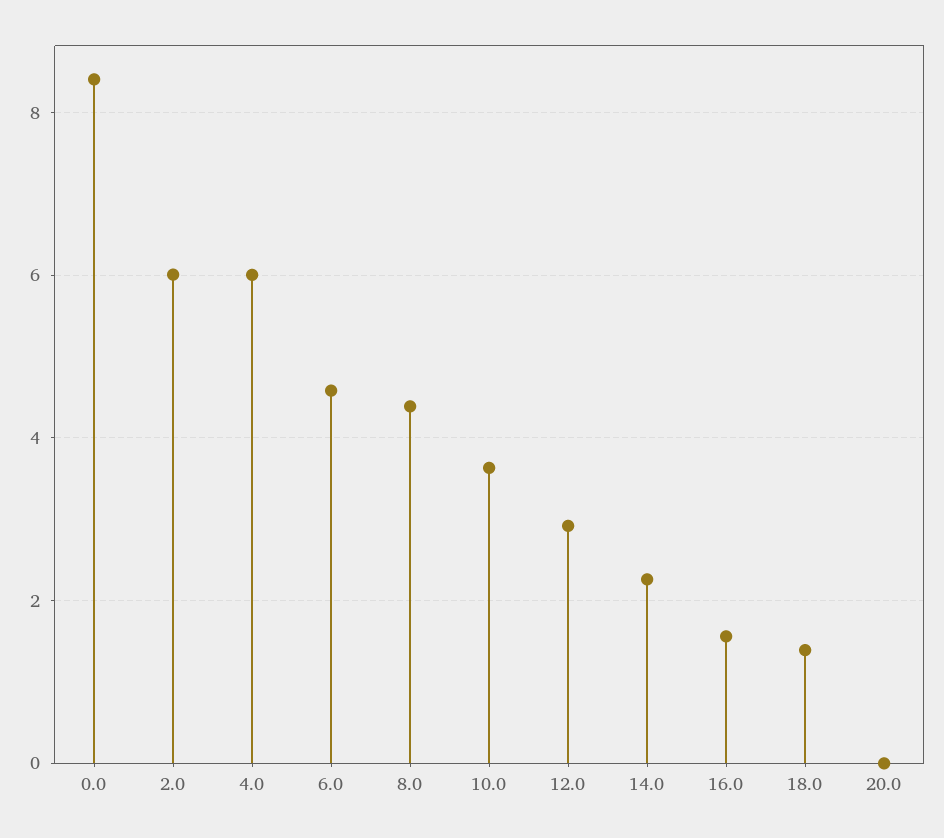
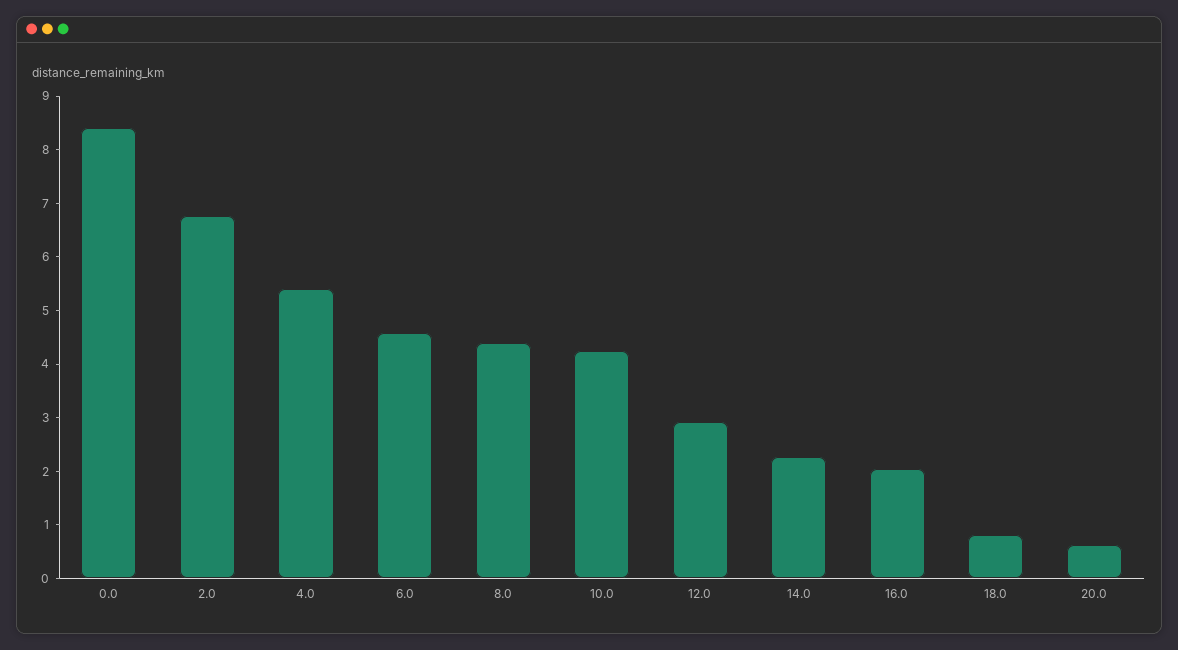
  {
    "0.0": 8.4,
-   "2.0": 6,
+   "2.0": 6.8,
-   "4.0": 6,
+   "4.0": 5.4,
    "6.0": 4.6,
    "8.0": 4.4,
-   "10.0": 3.6,
+   "10.0": 4.2,
    "12.0": 3,
    "14.0": 2.2,
-   "16.0": 1.6,
+   "16.0": 2,
-   "18.0": 1.4,
+   "18.0": 0.8,
-   "20.0": 0
+   "20.0": 0.6
  }

